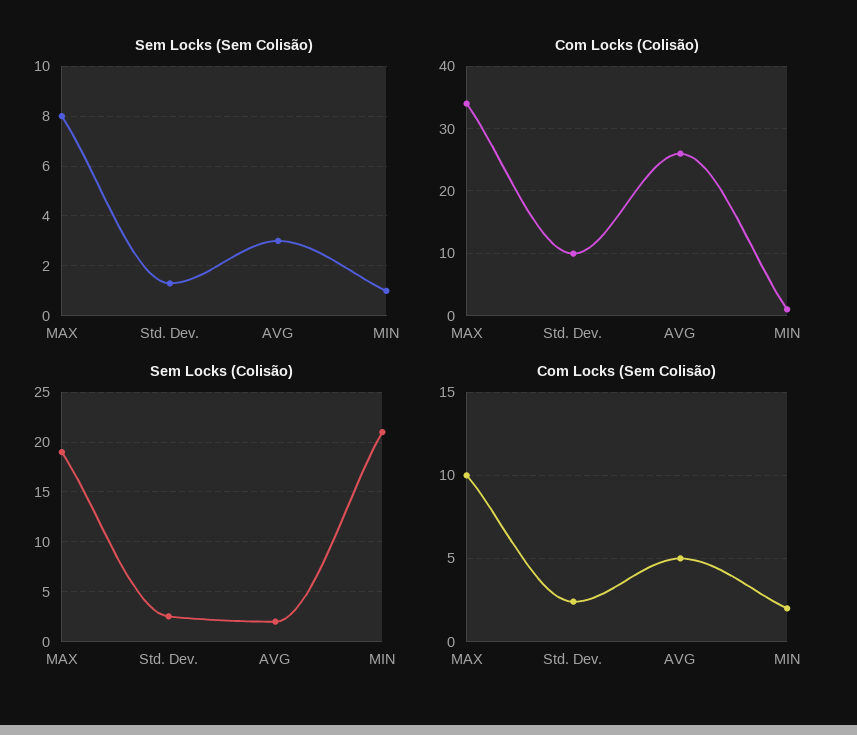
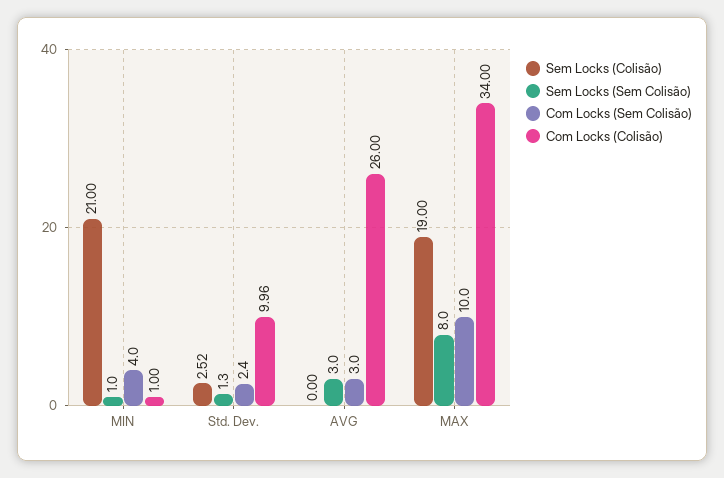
  {
    "Sem Locks (Sem Colisão)": {
      "MAX": 8,
      "Std. Dev.": 1.3,
      "AVG": 3,
      "MIN": 1
    },
    "Com Locks (Colisão)": {
      "MAX": 34,
      "Std. Dev.": 9.96,
      "AVG": 26,
      "MIN": 1
    },
    "Sem Locks (Colisão)": {
      "MAX": 19,
      "Std. Dev.": 2.52,
-     "AVG": 2,
+     "AVG": 0,
      "MIN": 21
    },
    "Com Locks (Sem Colisão)": {
      "MAX": 10,
      "Std. Dev.": 2.4,
-     "AVG": 5,
+     "AVG": 3,
-     "MIN": 2
+     "MIN": 4
    }
  }

